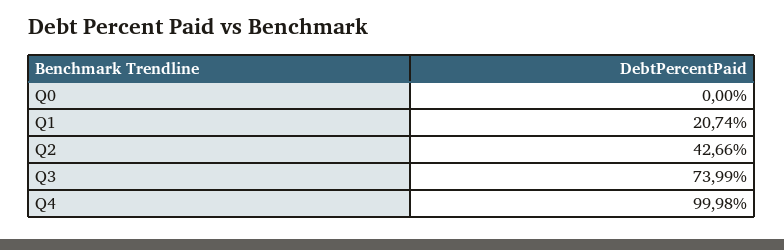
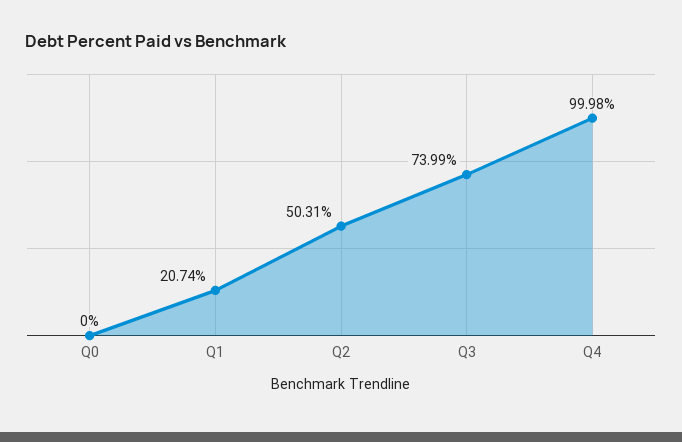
  {
    "Q0": 0,
    "Q1": 20.74,
-   "Q2": 42.66,
+   "Q2": 50.31,
    "Q3": 73.99,
    "Q4": 99.98
  }

